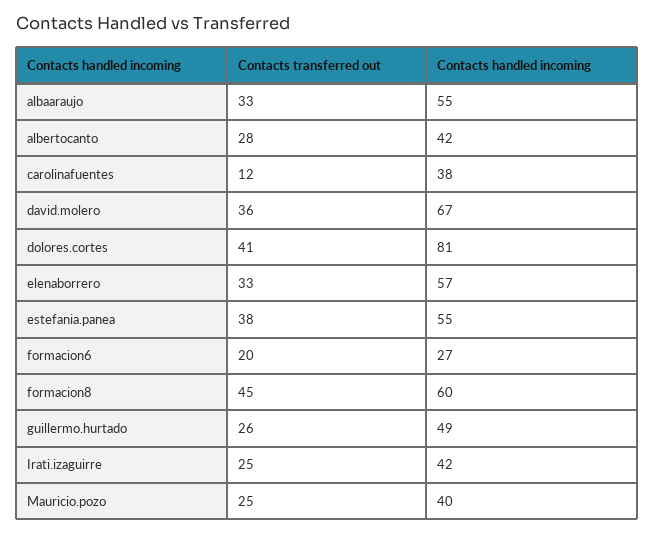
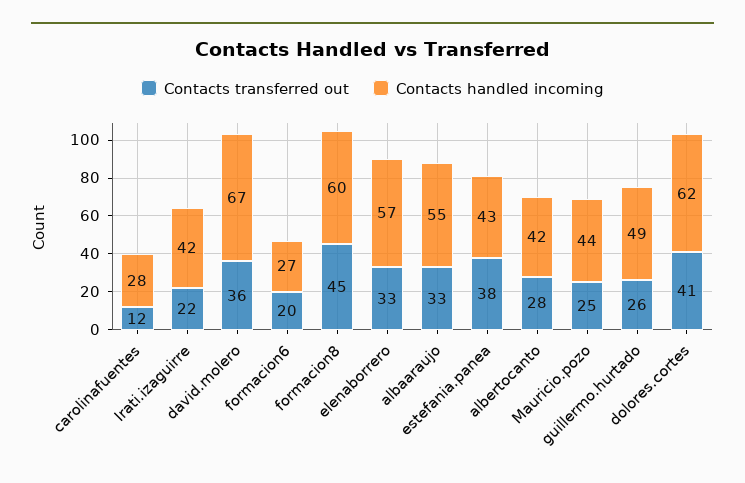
  {
    "Contacts transferred out": {
      "albaaraujo": 33,
      "albertocanto": 28,
      "carolinafuentes": 12,
      "david.molero": 36,
      "dolores.cortes": 41,
      "elenaborrero": 33,
      "estefania.panea": 38,
      "formacion6": 20,
      "formacion8": 45,
      "guillermo.hurtado": 26,
-     "Irati.izaguirre": 25,
+     "Irati.izaguirre": 22,
      "Mauricio.pozo": 25
    },
    "Contacts handled incoming": {
      "albaaraujo": 55,
      "albertocanto": 42,
-     "carolinafuentes": 38,
+     "carolinafuentes": 28,
      "david.molero": 67,
-     "dolores.cortes": 81,
+     "dolores.cortes": 62,
      "elenaborrero": 57,
-     "estefania.panea": 55,
+     "estefania.panea": 43,
      "formacion6": 27,
      "formacion8": 60,
      "guillermo.hurtado": 49,
      "Irati.izaguirre": 42,
-     "Mauricio.pozo": 40
+     "Mauricio.pozo": 44
    }
  }

